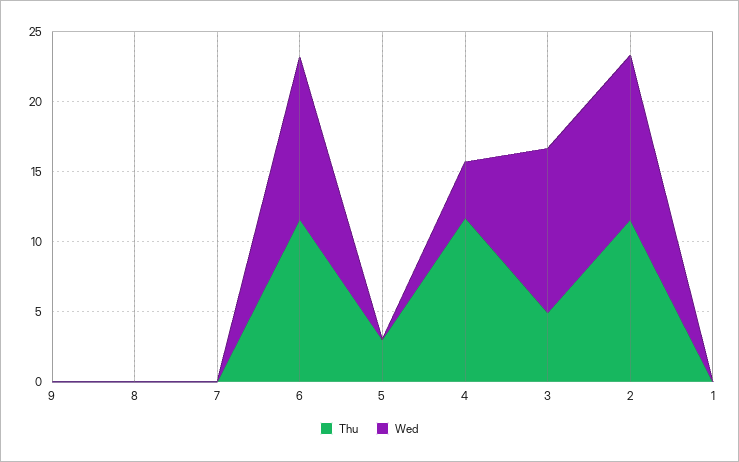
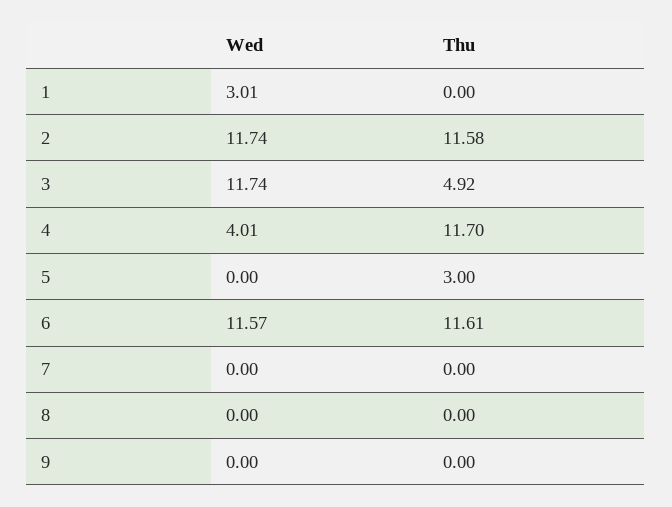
  {
    "Thu": {
      "9": 0,
      "8": 0,
      "7": 0,
      "6": 11.61,
      "5": 3,
      "4": 11.7,
      "3": 4.92,
      "2": 11.58,
      "1": 0
    },
    "Wed": {
      "9": 0,
      "8": 0,
      "7": 0,
      "6": 11.57,
      "5": 0,
      "4": 4.01,
      "3": 11.74,
      "2": 11.74,
-     "1": 0
+     "1": 3.01
    }
  }

